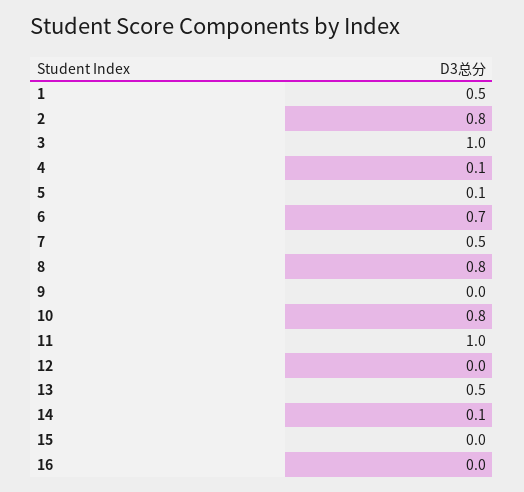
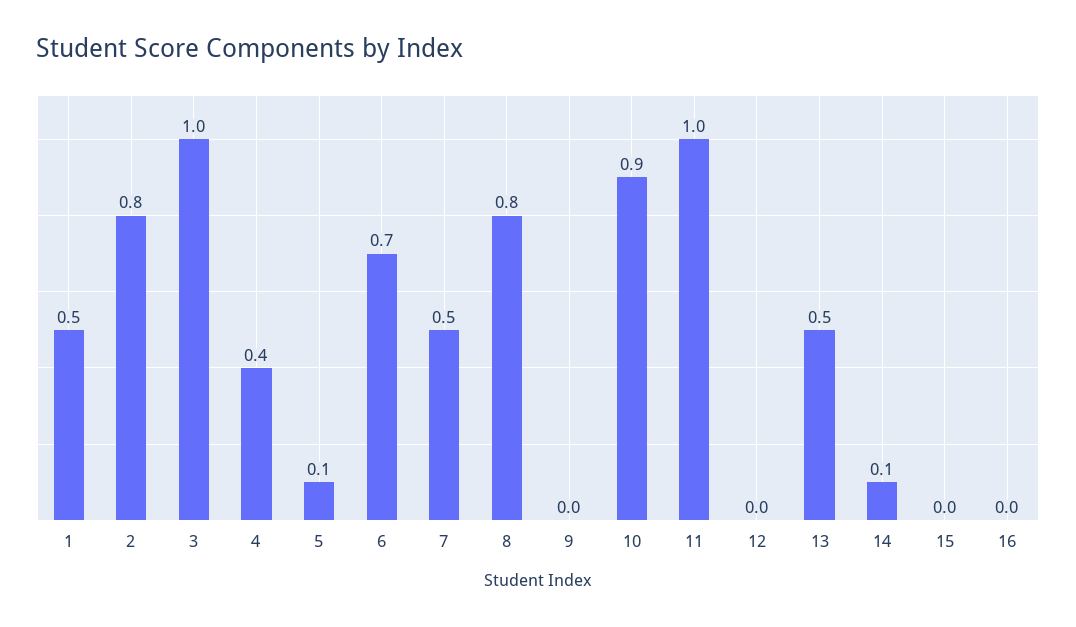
  {
    "1": 0.5,
    "2": 0.8,
    "3": 1,
-   "4": 0.1,
+   "4": 0.4,
    "5": 0.1,
    "6": 0.7,
    "7": 0.5,
    "8": 0.8,
    "9": 0,
-   "10": 0.8,
+   "10": 0.9,
    "11": 1,
    "12": 0,
    "13": 0.5,
    "14": 0.1,
    "15": 0,
    "16": 0
  }

